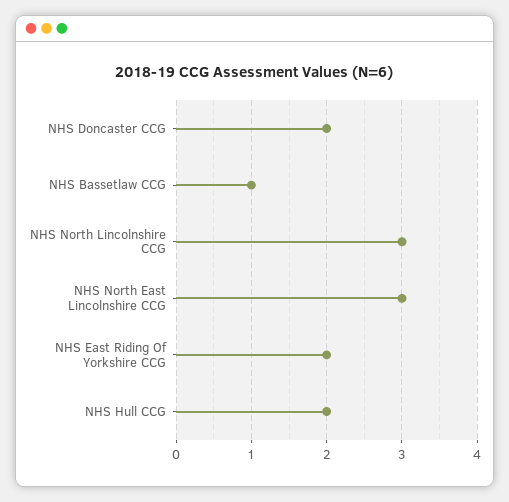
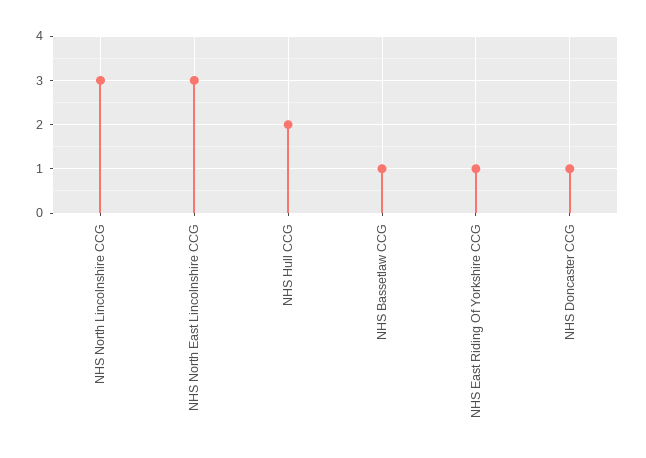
  {
-   "NHS Doncaster CCG": 2,
+   "NHS Doncaster CCG": 1,
    "NHS Bassetlaw CCG": 1,
    "NHS North Lincolnshire CCG": 3,
    "NHS North East Lincolnshire CCG": 3,
-   "NHS East Riding Of Yorkshire CCG": 2,
+   "NHS East Riding Of Yorkshire CCG": 1,
    "NHS Hull CCG": 2
  }

